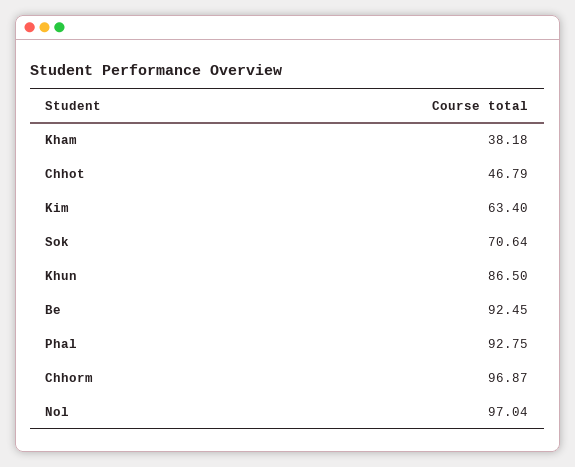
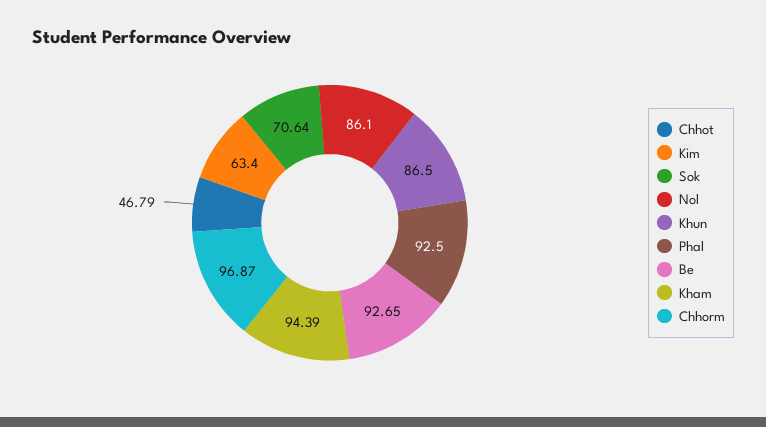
  {
-   "Kham": 38.18,
+   "Kham": 94.39,
    "Chhot": 46.79,
    "Kim": 63.4,
    "Sok": 70.64,
    "Khun": 86.5,
-   "Be": 92.45,
+   "Be": 92.65,
-   "Phal": 92.75,
+   "Phal": 92.5,
    "Chhorm": 96.87,
-   "Nol": 97.04
+   "Nol": 86.1
  }

